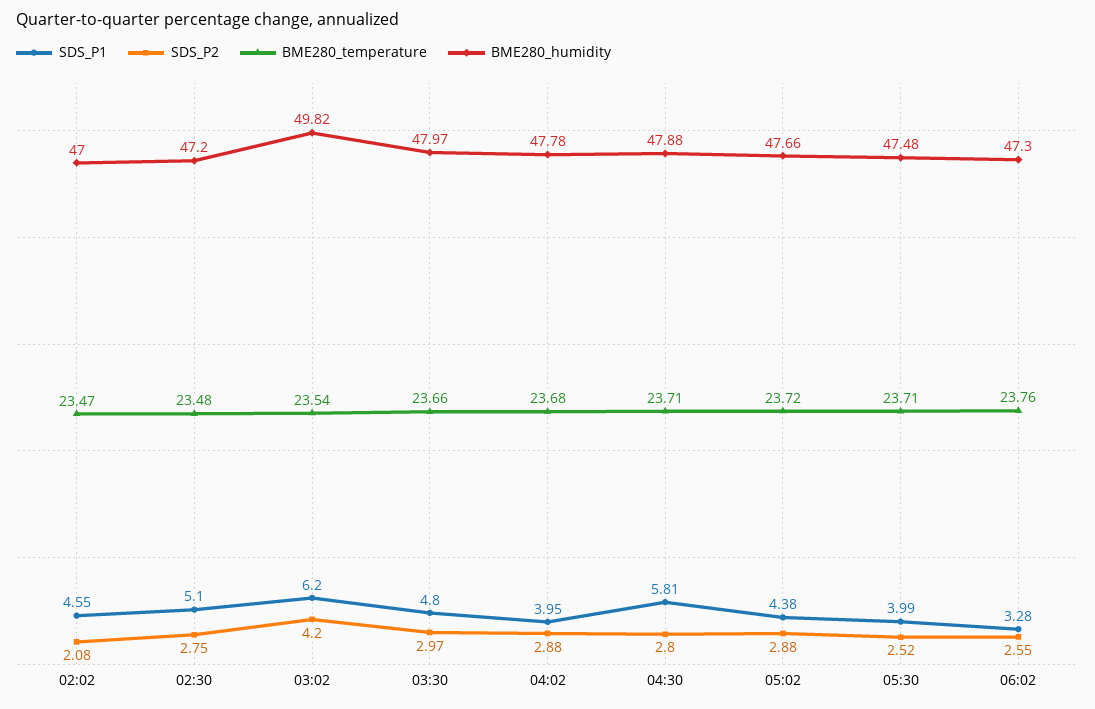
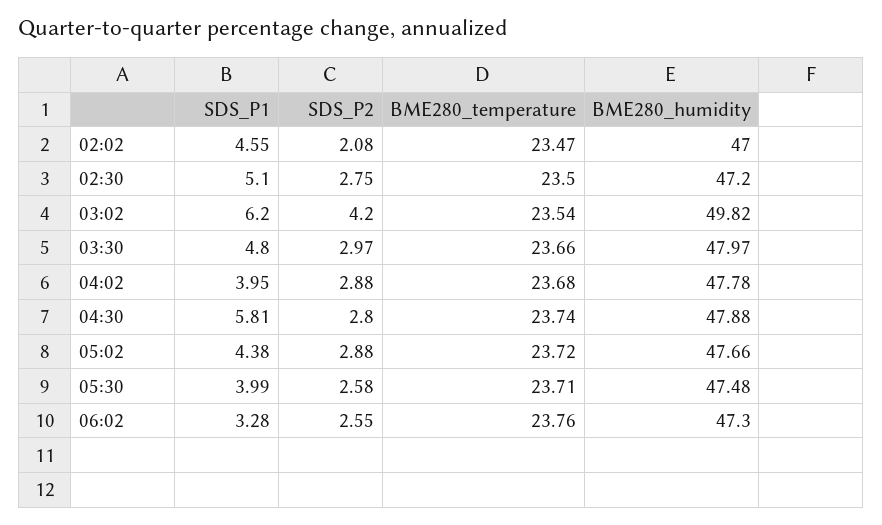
  {
    "SDS_P1": {
      "02:02": 4.55,
      "02:30": 5.1,
      "03:02": 6.2,
      "03:30": 4.8,
      "04:02": 3.95,
      "04:30": 5.81,
      "05:02": 4.38,
      "05:30": 3.99,
      "06:02": 3.28
    },
    "SDS_P2": {
      "02:02": 2.08,
      "02:30": 2.75,
      "03:02": 4.2,
      "03:30": 2.97,
      "04:02": 2.88,
      "04:30": 2.8,
      "05:02": 2.88,
-     "05:30": 2.52,
+     "05:30": 2.58,
      "06:02": 2.55
    },
    "BME280_temperature": {
      "02:02": 23.47,
-     "02:30": 23.48,
+     "02:30": 23.5,
      "03:02": 23.54,
      "03:30": 23.66,
      "04:02": 23.68,
-     "04:30": 23.71,
+     "04:30": 23.74,
      "05:02": 23.72,
      "05:30": 23.71,
      "06:02": 23.76
    },
    "BME280_humidity": {
      "02:02": 47,
      "02:30": 47.2,
      "03:02": 49.82,
      "03:30": 47.97,
      "04:02": 47.78,
      "04:30": 47.88,
      "05:02": 47.66,
      "05:30": 47.48,
      "06:02": 47.3
    }
  }

